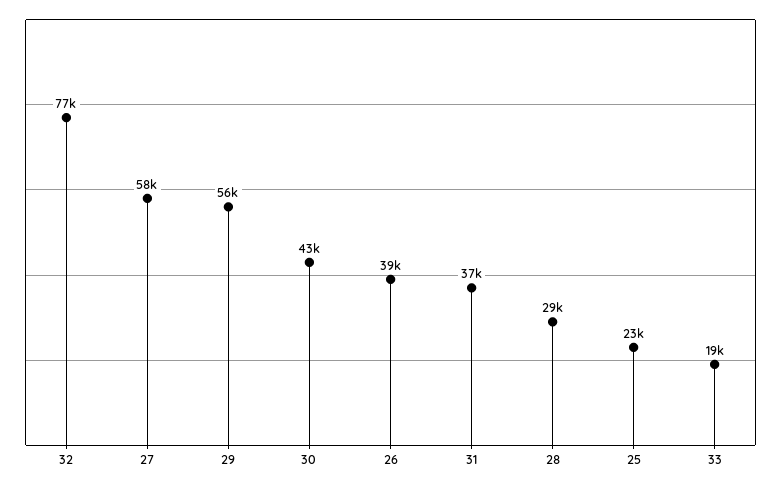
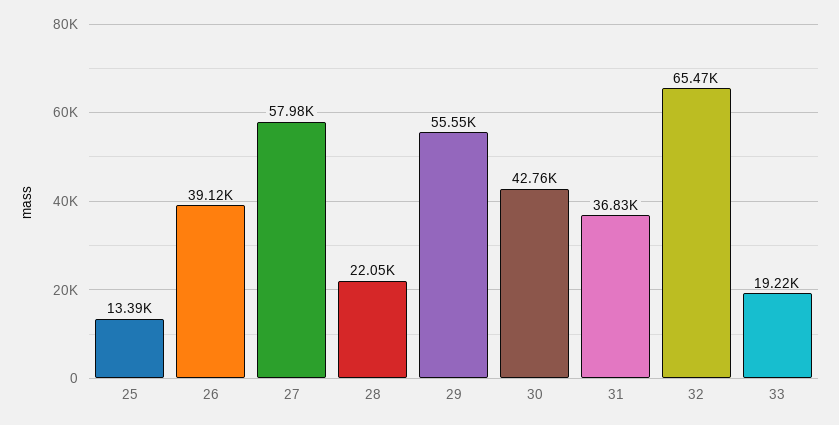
  {
-   "32": 77000,
+   "32": 65470,
    "27": 57980,
    "29": 55550,
    "30": 42760,
    "26": 39120,
    "31": 36830,
-   "28": 29000,
+   "28": 22050,
-   "25": 23000,
+   "25": 13390,
    "33": 19220
  }

